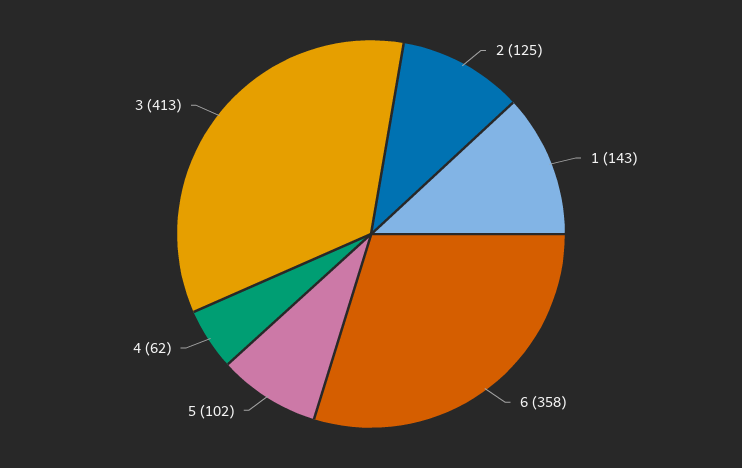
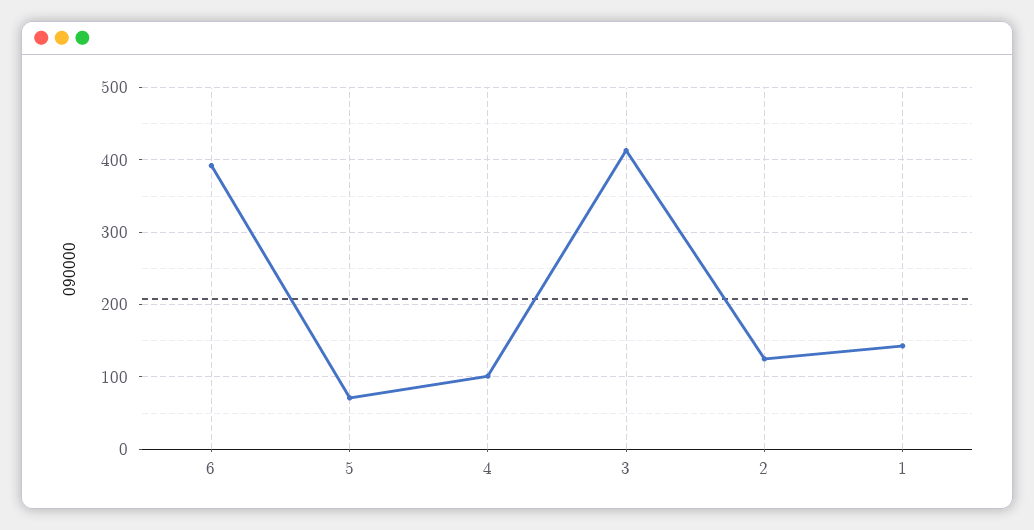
  {
    "2": 125,
    "1": 143,
-   "6": 358,
+   "6": 390,
-   "5": 102,
+   "5": 70,
-   "4": 62,
+   "4": 100,
    "3": 413
  }

